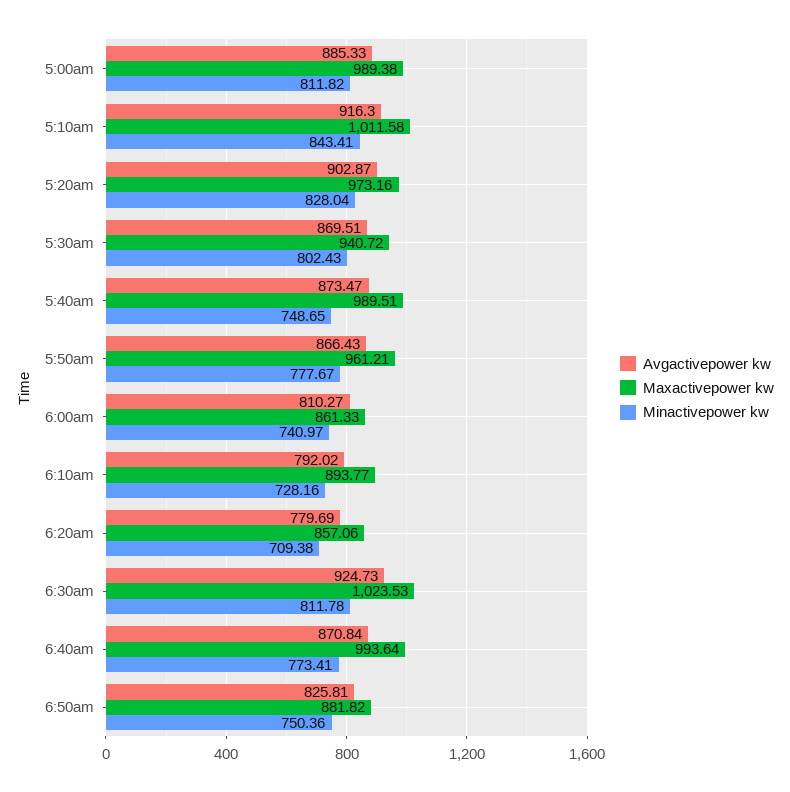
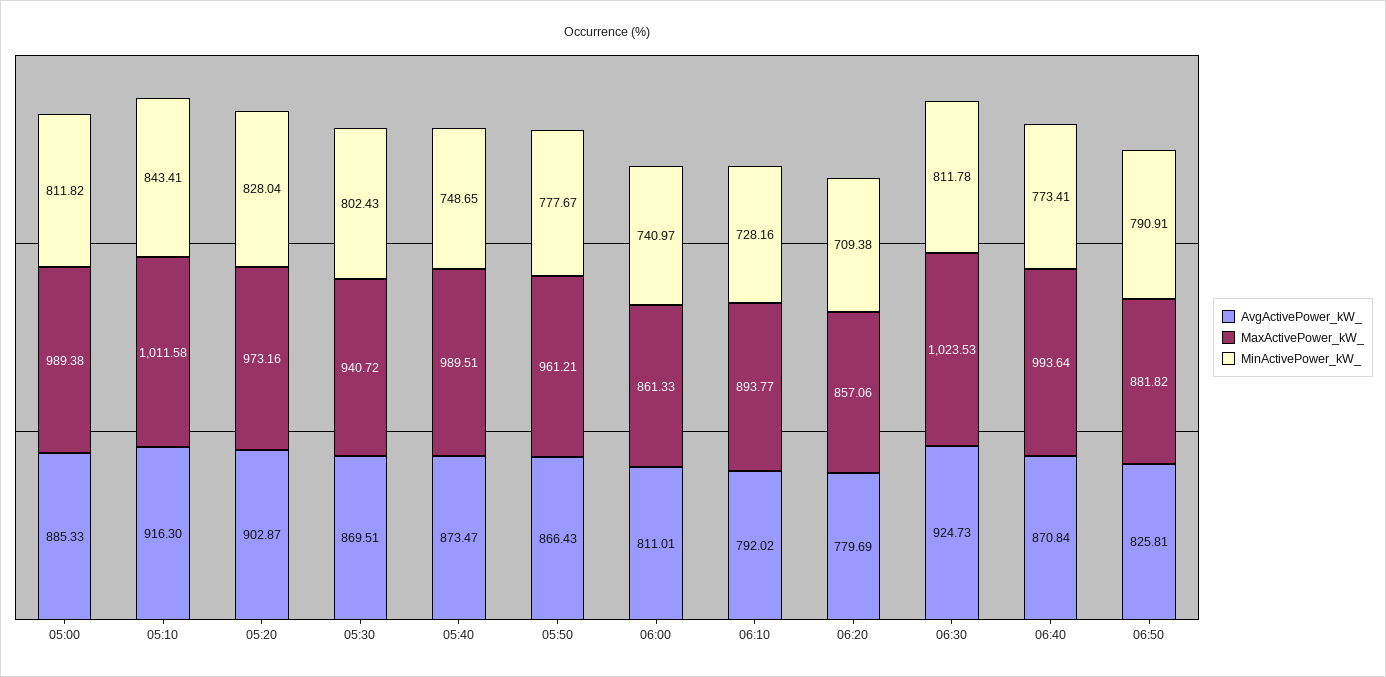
  {
    "Avgactivepower kw": {
      "5:00am": 885.33,
      "5:10am": 916.3,
      "5:20am": 902.87,
      "5:30am": 869.51,
      "5:40am": 873.47,
      "5:50am": 866.43,
-     "6:00am": 810.27,
+     "6:00am": 811.01,
      "6:10am": 792.02,
      "6:20am": 779.69,
      "6:30am": 924.73,
      "6:40am": 870.84,
      "6:50am": 825.81
    },
    "Maxactivepower kw": {
      "5:00am": 989.38,
      "5:10am": 1011.58,
      "5:20am": 973.16,
      "5:30am": 940.72,
      "5:40am": 989.51,
      "5:50am": 961.21,
      "6:00am": 861.33,
      "6:10am": 893.77,
      "6:20am": 857.06,
      "6:30am": 1023.53,
      "6:40am": 993.64,
      "6:50am": 881.82
    },
    "Minactivepower kw": {
      "5:00am": 811.82,
      "5:10am": 843.41,
      "5:20am": 828.04,
      "5:30am": 802.43,
      "5:40am": 748.65,
      "5:50am": 777.67,
      "6:00am": 740.97,
      "6:10am": 728.16,
      "6:20am": 709.38,
      "6:30am": 811.78,
      "6:40am": 773.41,
-     "6:50am": 750.36
+     "6:50am": 790.91
    }
  }

